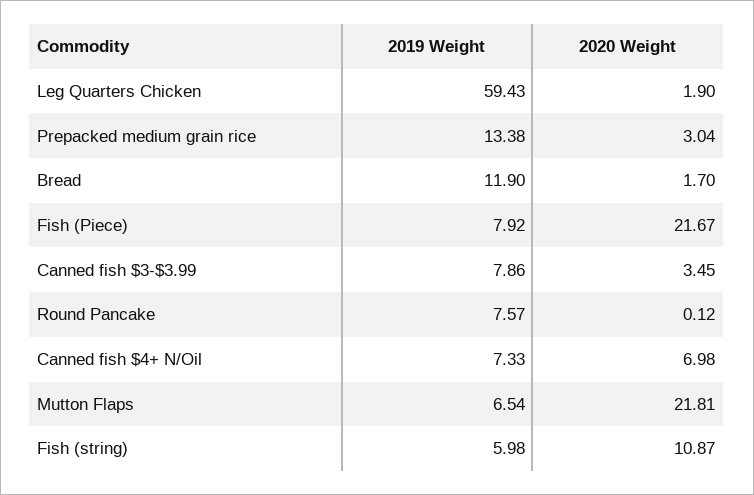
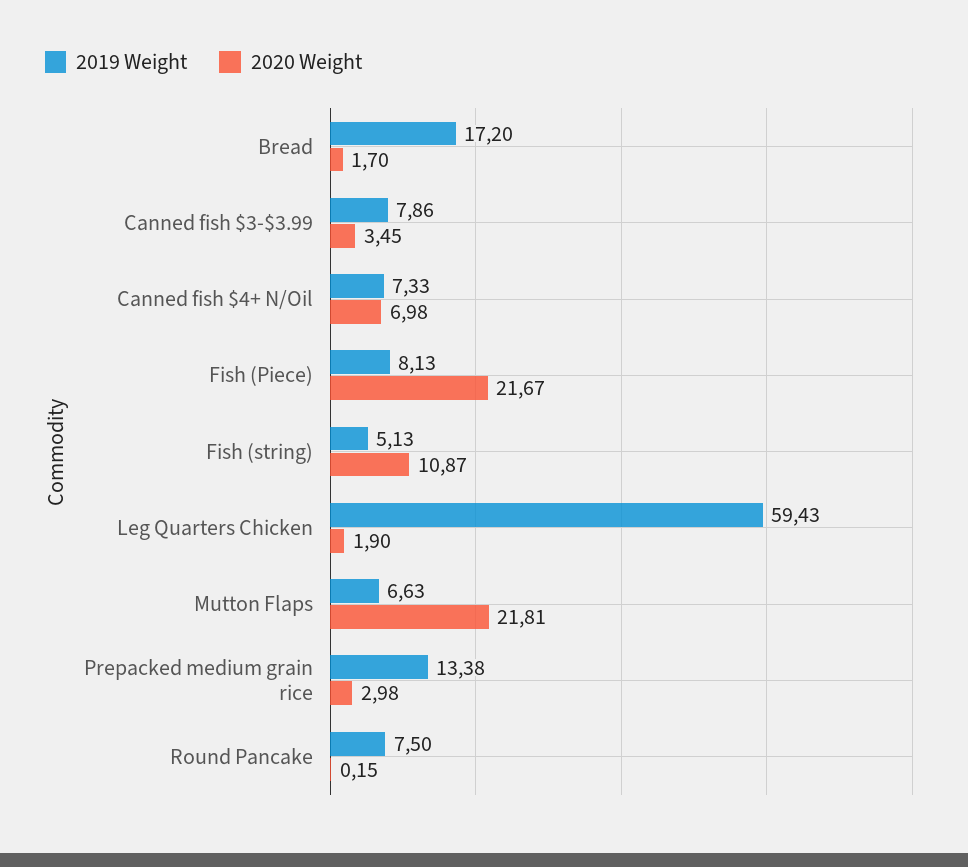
  {
    "2019 Weight": {
      "Leg Quarters Chicken": 59.43,
      "Prepacked medium grain rice": 13.38,
-     "Bread": 11.9,
+     "Bread": 17.2,
-     "Fish (Piece)": 7.92,
+     "Fish (Piece)": 8.13,
      "Canned fish $3-$3.99": 7.86,
-     "Round Pancake": 7.57,
+     "Round Pancake": 7.5,
      "Canned fish $4+ N/Oil": 7.33,
-     "Mutton Flaps": 6.54,
+     "Mutton Flaps": 6.63,
-     "Fish (string)": 5.98
+     "Fish (string)": 5.13
    },
    "2020 Weight": {
      "Leg Quarters Chicken": 1.9,
-     "Prepacked medium grain rice": 3.04,
+     "Prepacked medium grain rice": 2.98,
      "Bread": 1.7,
      "Fish (Piece)": 21.67,
      "Canned fish $3-$3.99": 3.45,
-     "Round Pancake": 0.12,
+     "Round Pancake": 0.15,
      "Canned fish $4+ N/Oil": 6.98,
      "Mutton Flaps": 21.81,
      "Fish (string)": 10.87
    }
  }

